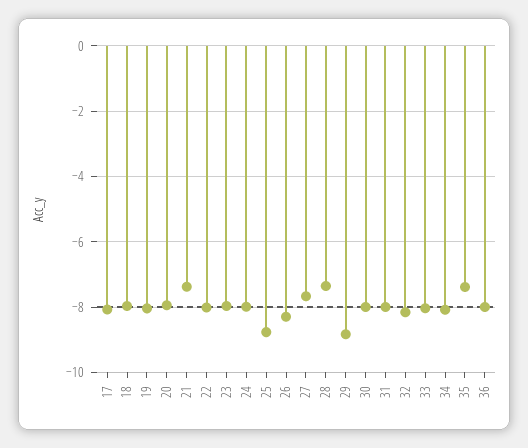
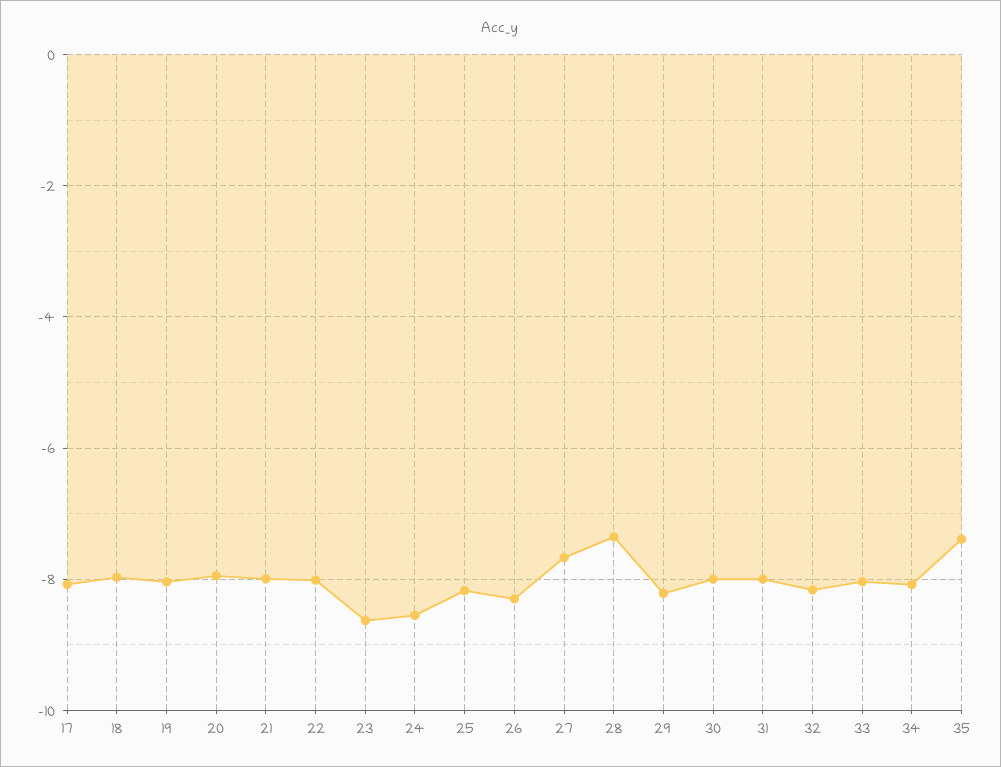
  {
    "17": -8,
    "18": -8,
    "19": -8,
    "20": -8,
-   "21": -7.4,
+   "21": -8,
    "22": -8,
-   "23": -8,
+   "23": -8.6,
-   "24": -8,
+   "24": -8.6,
-   "25": -8.8,
+   "25": -8.2,
    "26": -8.2,
    "27": -7.6,
    "28": -7.4,
-   "29": -8.8,
+   "29": -8.2,
    "30": -8,
    "31": -8,
    "32": -8.2,
    "33": -8,
    "34": -8,
-   "35": -7.4,
+   "35": -7.4
-   "36": -8
  }

